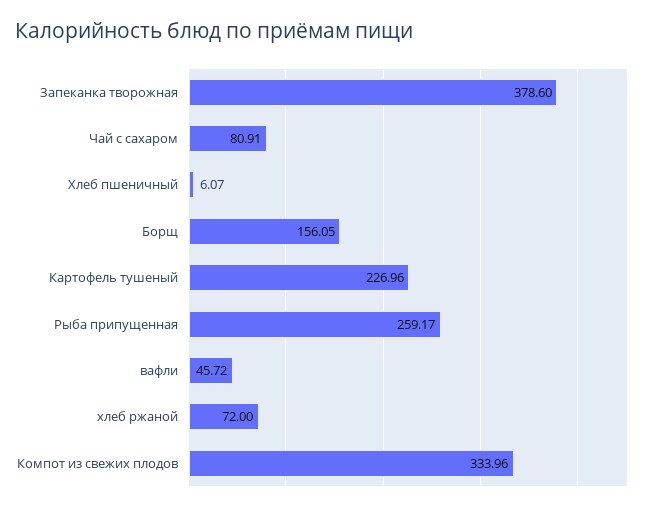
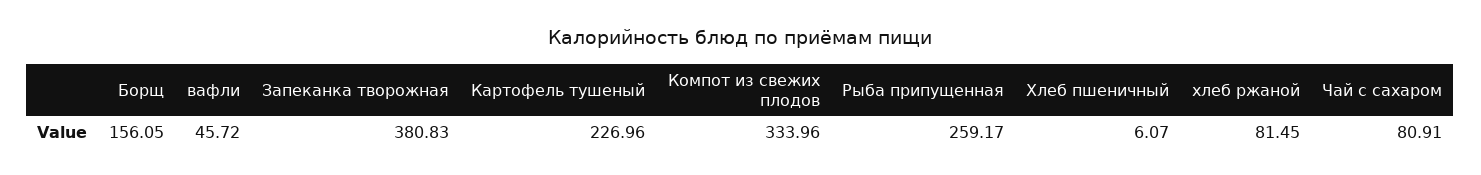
  {
-   "Запеканка творожная": 378.6,
+   "Запеканка творожная": 380.83,
    "Чай с сахаром": 80.91,
    "Хлеб пшеничный": 6.07,
    "Борщ": 156.05,
    "Картофель тушеный": 226.96,
    "Рыба припущенная": 259.17,
    "вафли": 45.72,
-   "хлеб ржаной": 72,
+   "хлеб ржаной": 81.45,
    "Компот из свежих плодов": 333.96
  }

